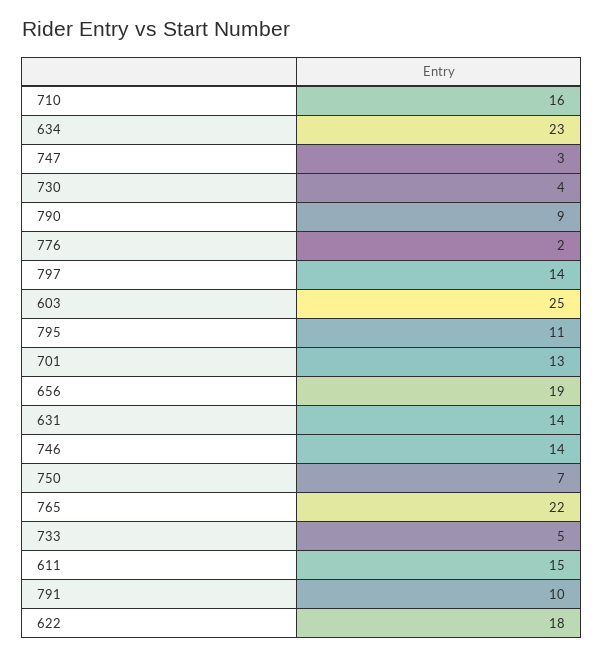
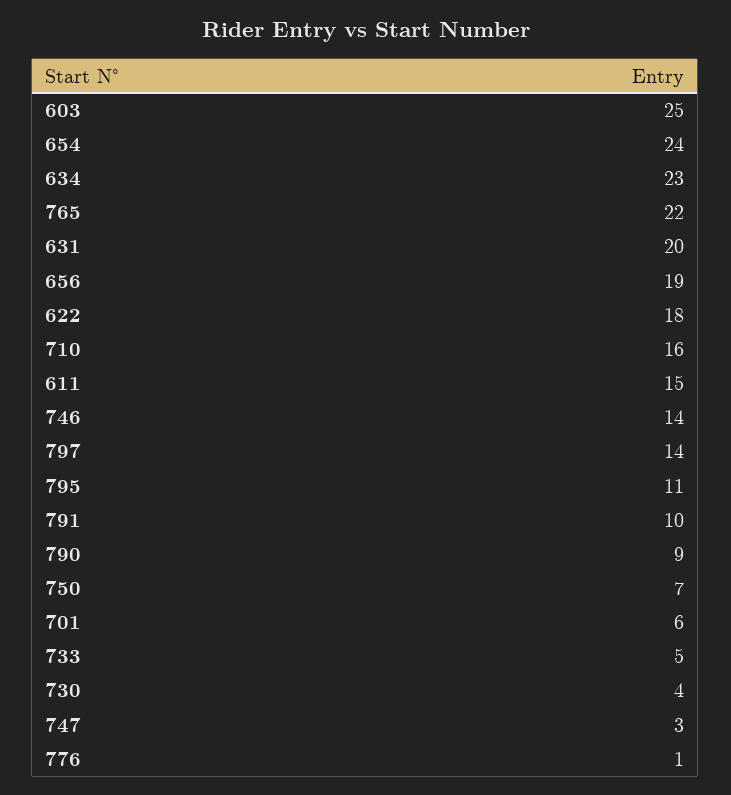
  {
    "710": 16,
    "634": 23,
    "747": 3,
    "730": 4,
    "790": 9,
-   "776": 2,
+   "776": 1,
    "797": 14,
    "603": 25,
    "795": 11,
-   "701": 13,
+   "701": 6,
    "656": 19,
-   "631": 14,
+   "631": 20,
    "746": 14,
    "750": 7,
    "765": 22,
    "733": 5,
    "611": 15,
    "791": 10,
-   "622": 18
+   "622": 18,
+   "654": 24
  }

